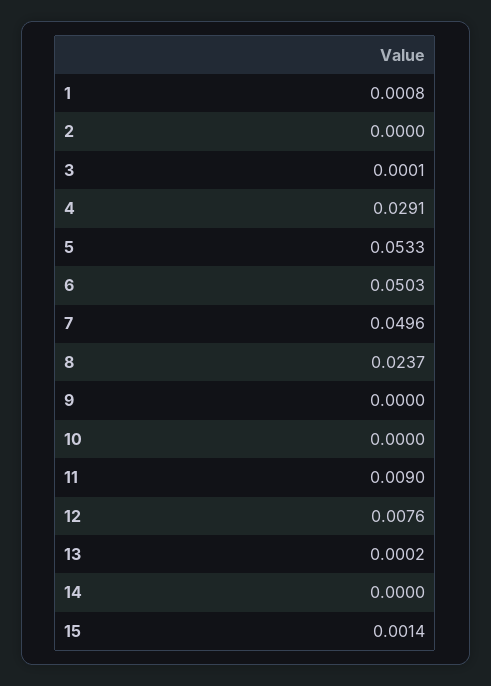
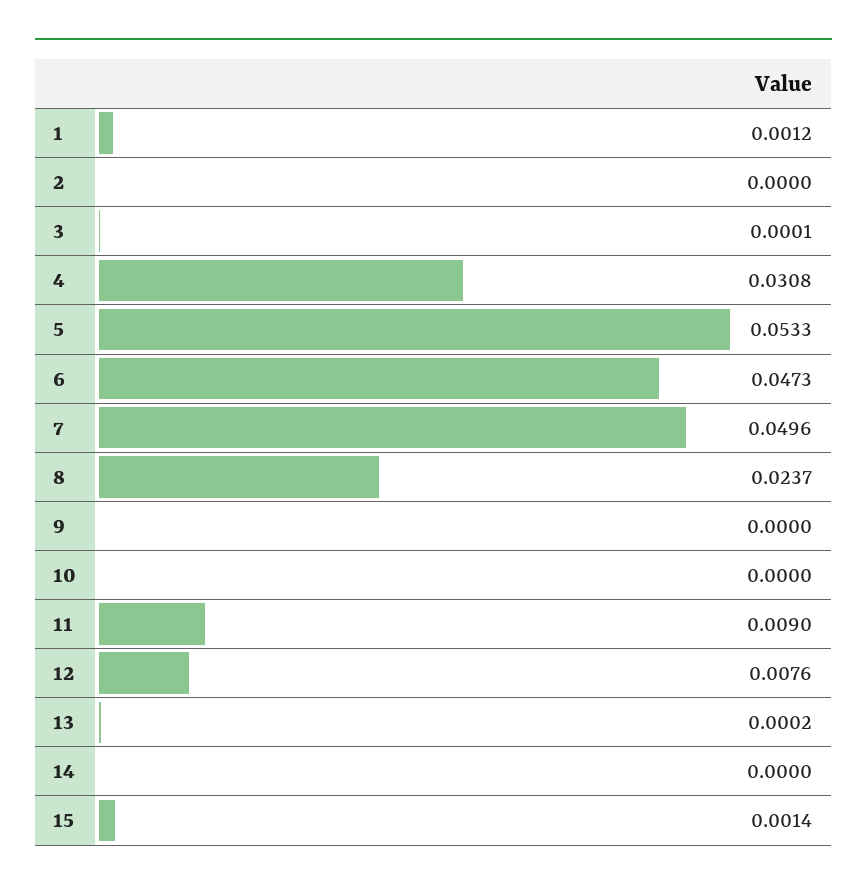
  {
-   "1": 0.0008,
+   "1": 0.0012,
    "2": 0,
    "3": 0.0001,
-   "4": 0.0291,
+   "4": 0.0308,
    "5": 0.0533,
-   "6": 0.0503,
+   "6": 0.0473,
    "7": 0.0496,
    "8": 0.0237,
    "9": 0,
    "10": 0,
    "11": 0.009,
    "12": 0.0076,
    "13": 0.0002,
    "14": 0,
    "15": 0.0014
  }

